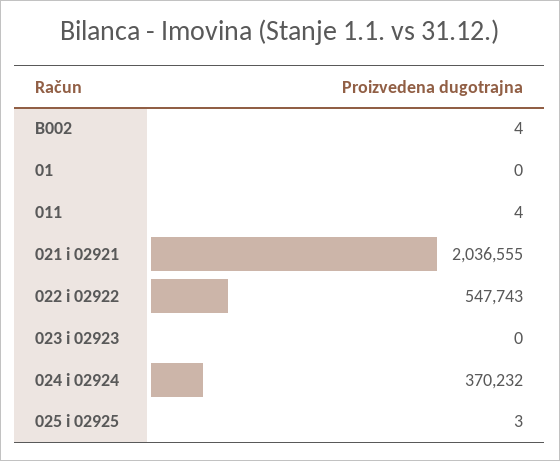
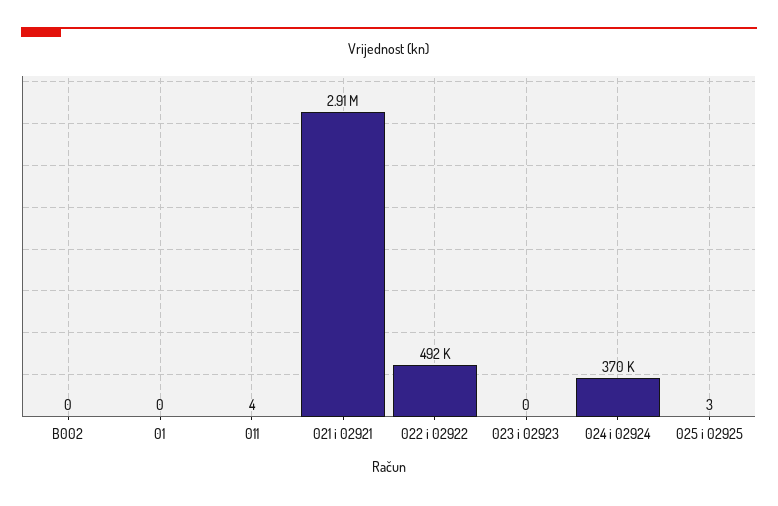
  {
-   "B002": 4,
+   "B002": 0,
    "01": 0,
    "011": 4,
-   "021 i 02921": 2036555,
+   "021 i 02921": 2910000,
-   "022 i 02922": 547743,
+   "022 i 02922": 492000,
    "023 i 02923": 0,
    "024 i 02924": 370232,
    "025 i 02925": 3
  }

